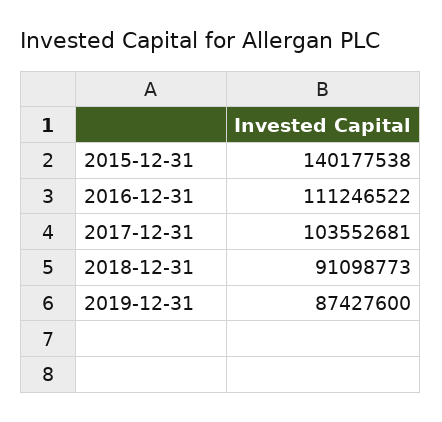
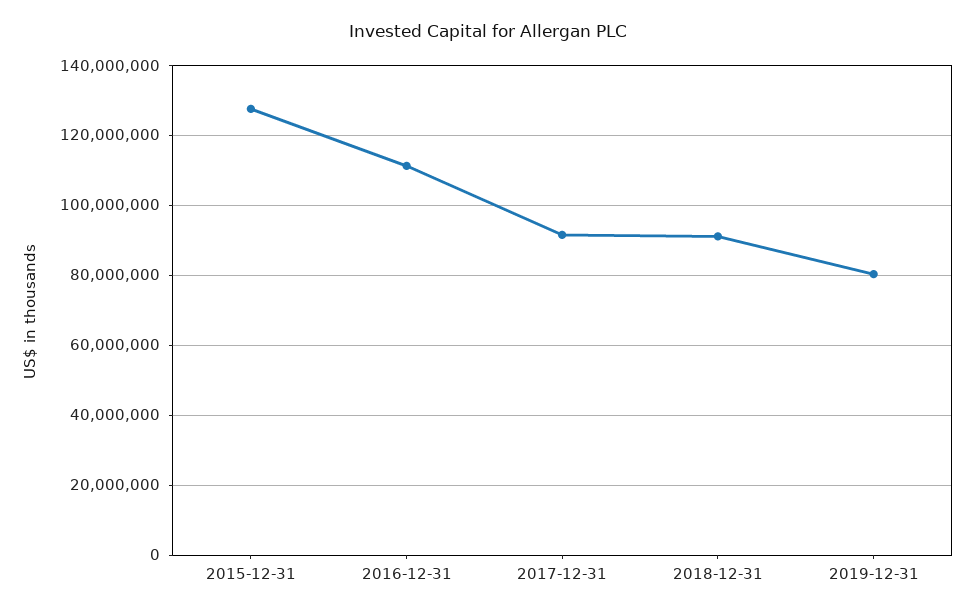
  {
-   "2015-12-31": 140177538,
+   "2015-12-31": 128000000,
    "2016-12-31": 111246522,
-   "2017-12-31": 103552681,
+   "2017-12-31": 92000000,
    "2018-12-31": 91098773,
-   "2019-12-31": 87427600
+   "2019-12-31": 80000000
  }

